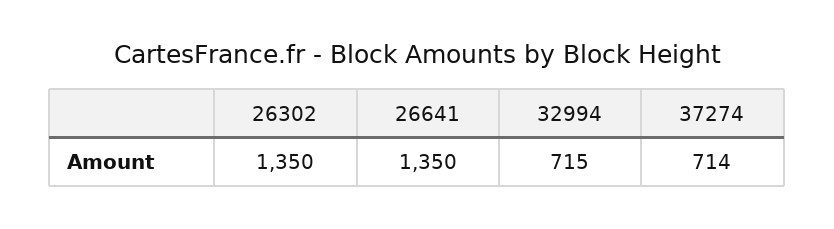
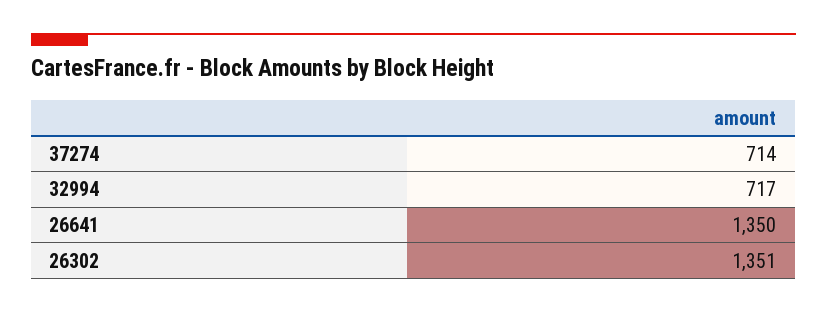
  {
-   "26302": 1350,
+   "26302": 1351,
    "26641": 1350,
-   "32994": 715,
+   "32994": 717,
    "37274": 714
  }

